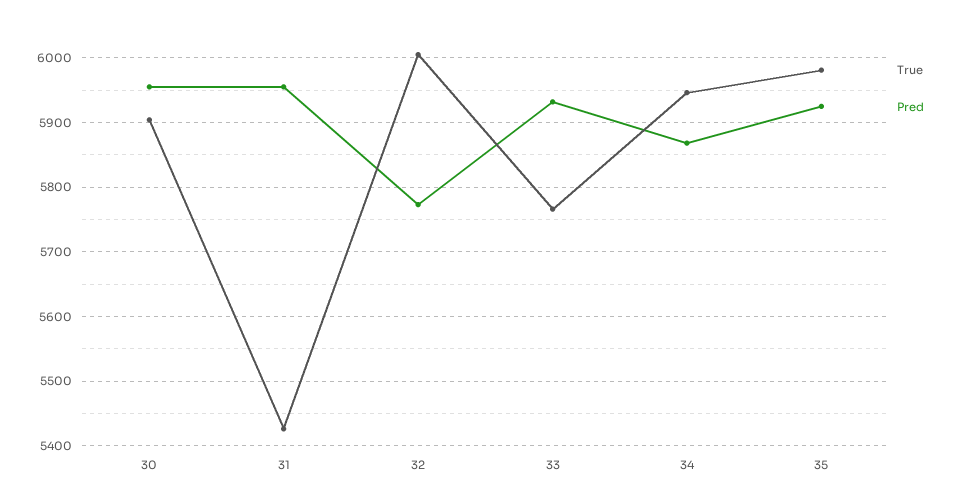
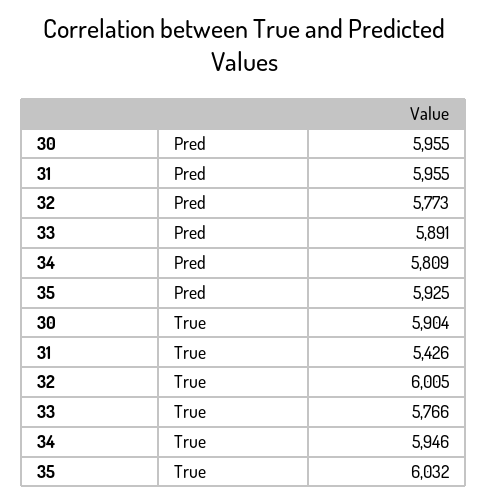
  {
    "True": {
      "30": 5904,
      "31": 5426,
      "32": 6005,
      "33": 5766,
      "34": 5946,
-     "35": 5980
+     "35": 6032
    },
    "Pred": {
      "30": 5955,
      "31": 5955,
      "32": 5773,
-     "33": 5930,
+     "33": 5891,
-     "34": 5870,
+     "34": 5809,
      "35": 5925
    }
  }

